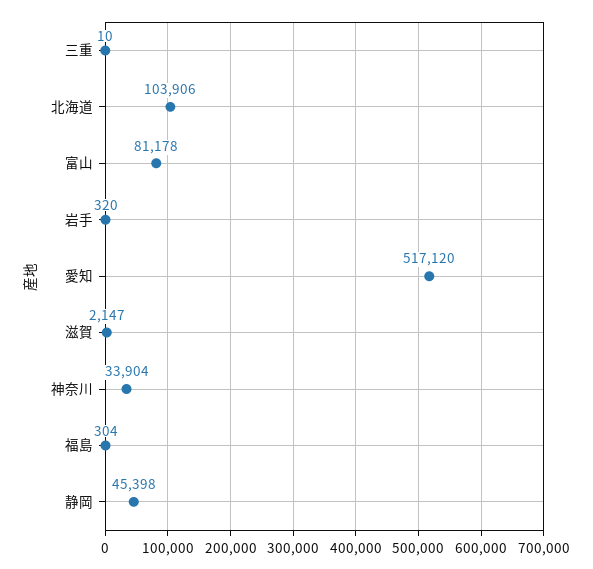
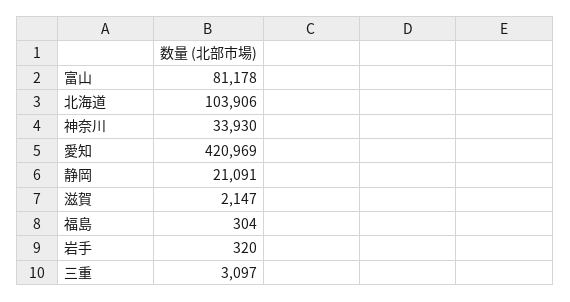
  {
-   "三重": 10,
+   "三重": 3097,
    "北海道": 103906,
    "富山": 81178,
    "岩手": 320,
-   "愛知": 517120,
+   "愛知": 420969,
    "滋賀": 2147,
-   "神奈川": 33904,
+   "神奈川": 33930,
    "福島": 304,
-   "静岡": 45398
+   "静岡": 21091
  }

